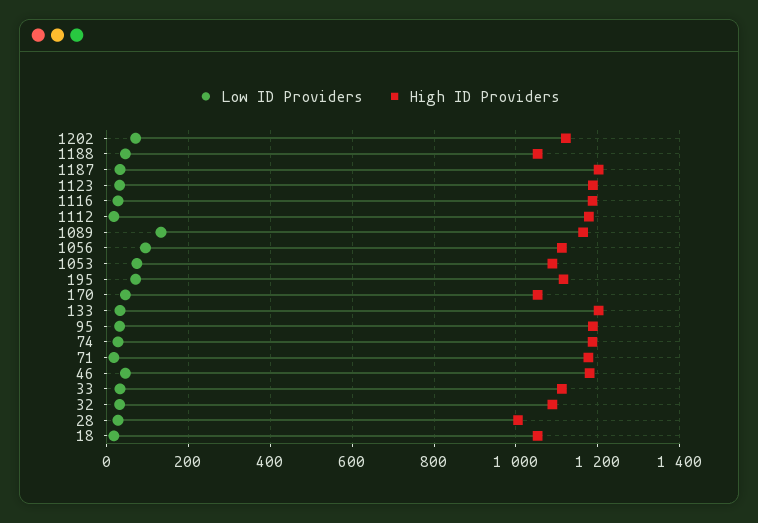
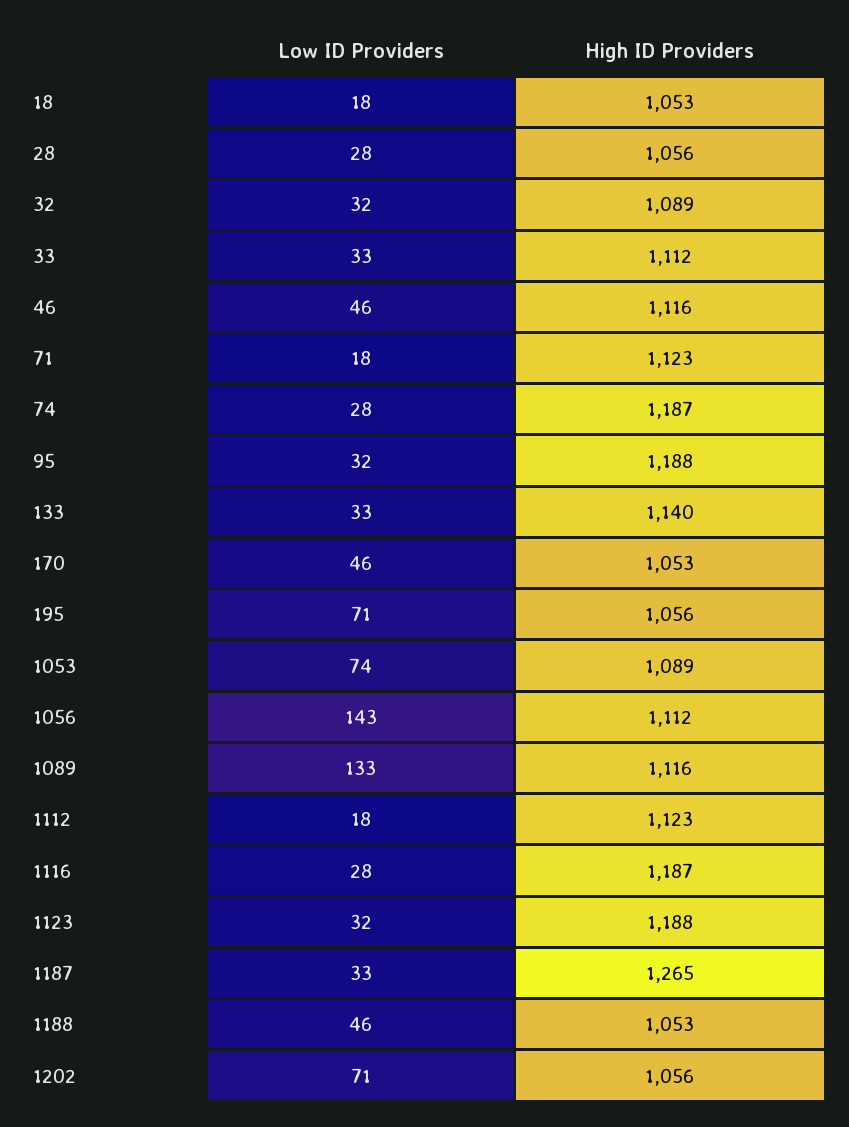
  {
    "Low ID Providers": {
      "1202": 71,
      "1188": 46,
      "1187": 33,
      "1123": 32,
      "1116": 28,
      "1112": 18,
      "1089": 133,
-     "1056": 100,
+     "1056": 143,
      "1053": 74,
      "195": 71,
      "170": 46,
      "133": 33,
      "95": 32,
      "74": 28,
      "71": 18,
      "46": 46,
      "33": 33,
      "32": 32,
      "28": 28,
      "18": 18
    },
    "High ID Providers": {
-     "1202": 1120,
+     "1202": 1056,
      "1188": 1053,
-     "1187": 1200,
+     "1187": 1265,
      "1123": 1188,
      "1116": 1187,
-     "1112": 1180,
+     "1112": 1123,
-     "1089": 1160,
+     "1089": 1116,
      "1056": 1112,
      "1053": 1089,
-     "195": 1120,
+     "195": 1056,
      "170": 1053,
-     "133": 1200,
+     "133": 1140,
      "95": 1188,
      "74": 1187,
-     "71": 1180,
+     "71": 1123,
-     "46": 1180,
+     "46": 1116,
      "33": 1112,
      "32": 1089,
-     "28": 1000,
+     "28": 1056,
      "18": 1053
    }
  }

